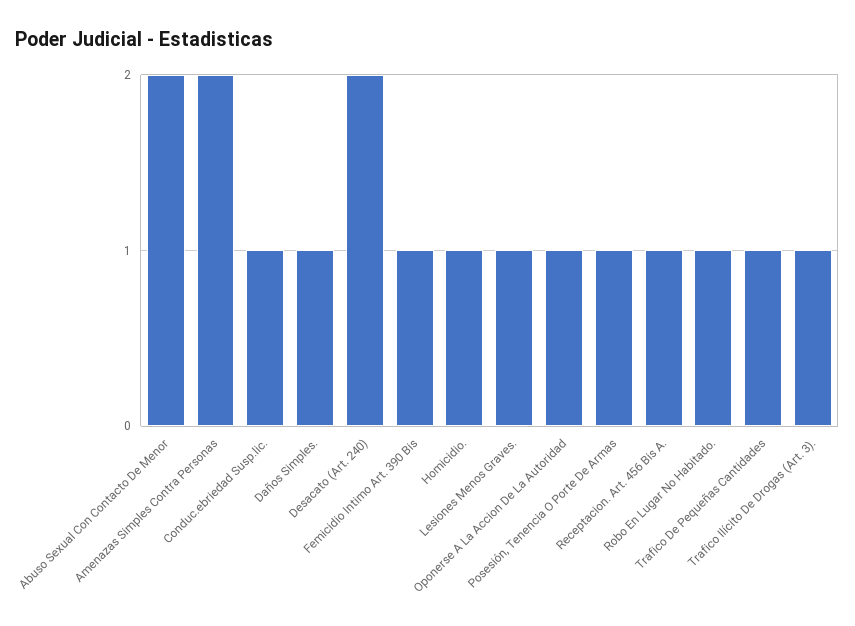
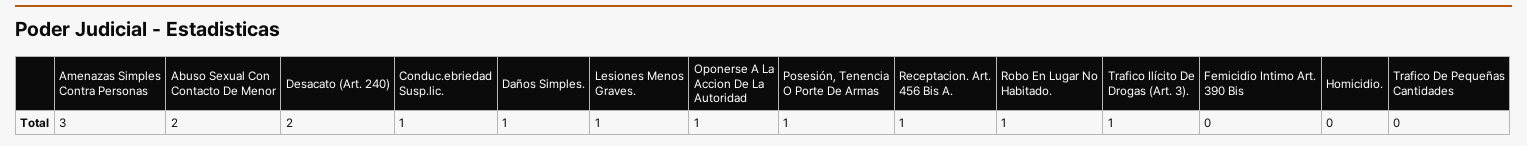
  {
    "Abuso Sexual Con Contacto De Menor": 2,
-   "Amenazas Simples Contra Personas": 2,
+   "Amenazas Simples Contra Personas": 3,
    "Conduc.ebriedad Susp.lic.": 1,
    "Daños Simples.": 1,
    "Desacato (Art. 240)": 2,
-   "Femicidio Intimo Art. 390 Bis": 1,
+   "Femicidio Intimo Art. 390 Bis": 0,
-   "Homicidio.": 1,
+   "Homicidio.": 0,
    "Lesiones Menos Graves.": 1,
    "Oponerse A La Accion De La Autoridad": 1,
    "Posesión, Tenencia O Porte De Armas": 1,
    "Receptacion. Art. 456 Bis A.": 1,
    "Robo En Lugar No Habitado.": 1,
-   "Trafico De Pequeñas Cantidades": 1,
+   "Trafico De Pequeñas Cantidades": 0,
    "Trafico Ilícito De Drogas (Art. 3).": 1
  }

